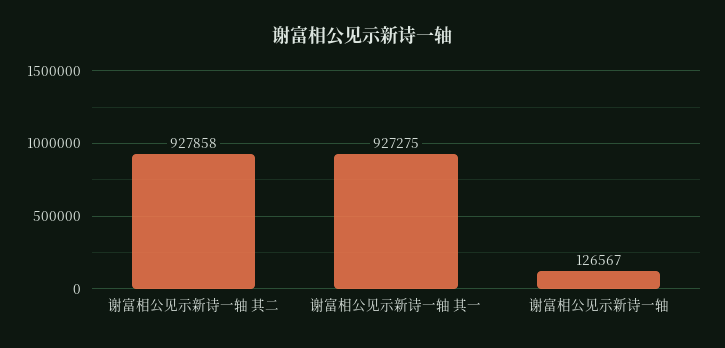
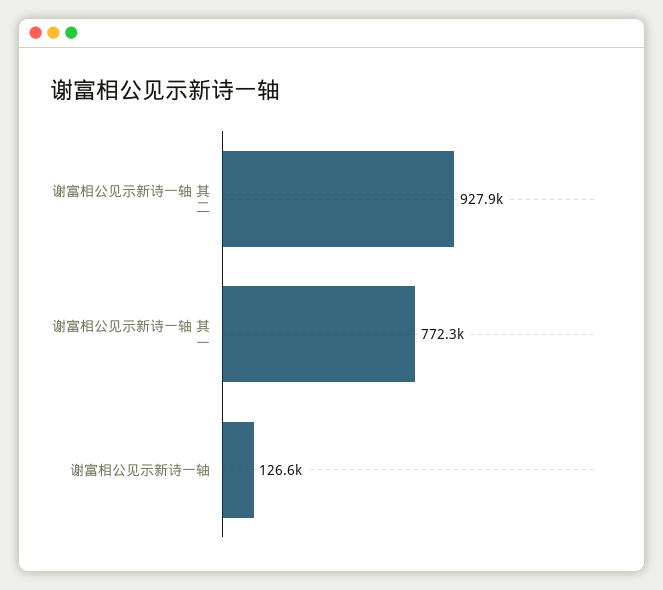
  {
    "谢富相公见示新诗一轴 其二": 927858,
-   "谢富相公见示新诗一轴 其一": 927275,
+   "谢富相公见示新诗一轴 其一": 772300,
    "谢富相公见示新诗一轴": 126567
  }

